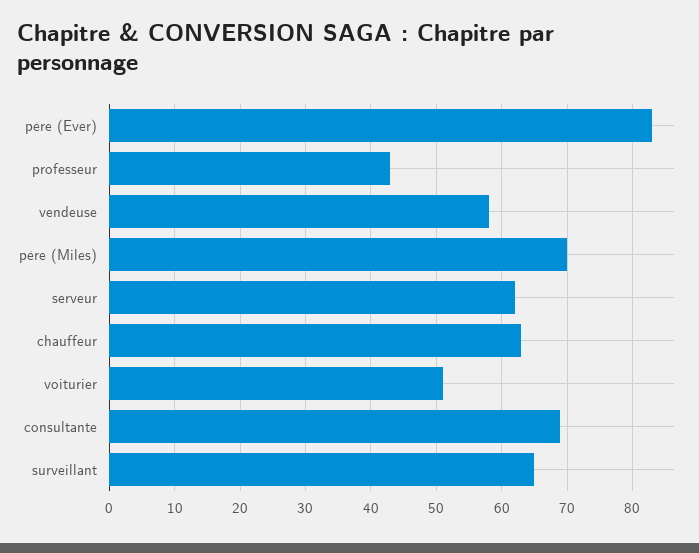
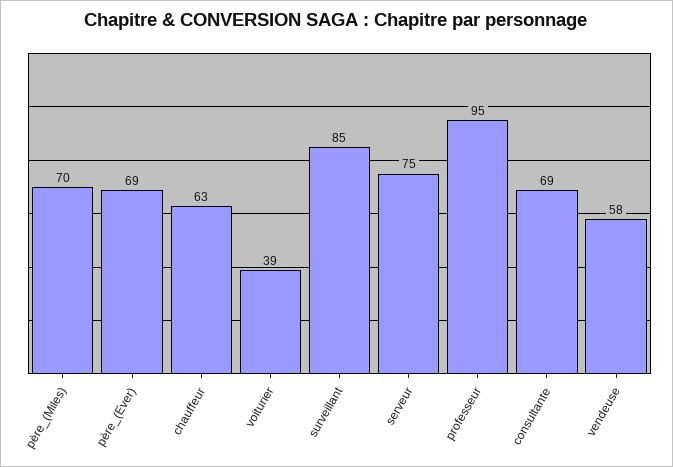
  {
-   "père (Ever)": 83,
+   "père (Ever)": 69,
-   "professeur": 43,
+   "professeur": 95,
    "vendeuse": 58,
    "père (Miles)": 70,
-   "serveur": 62,
+   "serveur": 75,
    "chauffeur": 63,
-   "voiturier": 51,
+   "voiturier": 39,
    "consultante": 69,
-   "surveillant": 65
+   "surveillant": 85
  }

